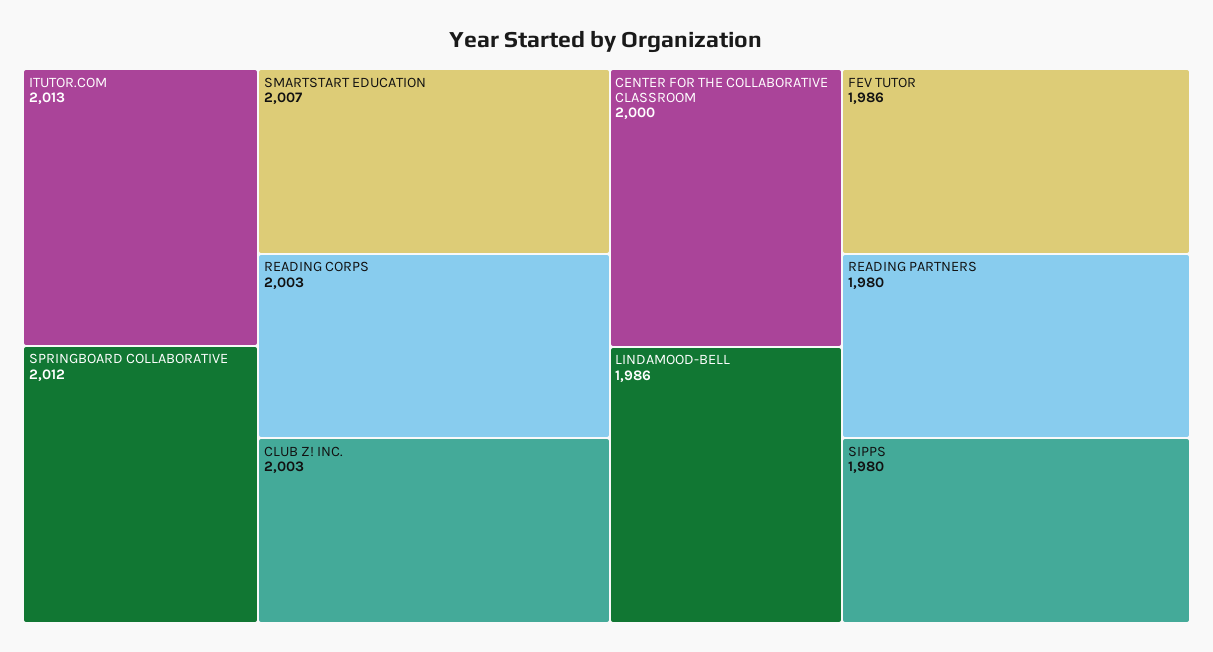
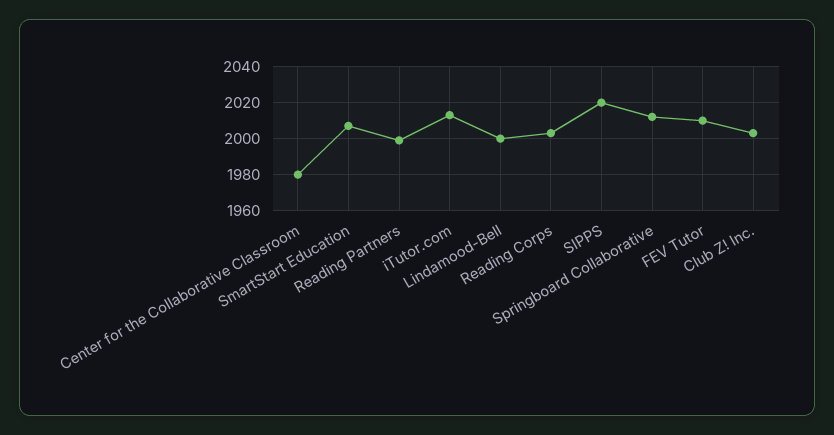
  {
    "ITUTOR.COM": 2013,
    "SPRINGBOARD COLLABORATIVE": 2012,
    "SMARTSTART EDUCATION": 2007,
    "READING CORPS": 2003,
    "CLUB Z! INC.": 2003,
-   "CENTER FOR THE COLLABORATIVE CLASSROOM": 2000,
+   "CENTER FOR THE COLLABORATIVE CLASSROOM": 1980,
-   "LINDAMOOD-BELL": 1986,
+   "LINDAMOOD-BELL": 2000,
-   "FEV TUTOR": 1986,
+   "FEV TUTOR": 2010,
-   "READING PARTNERS": 1980,
+   "READING PARTNERS": 2000,
-   "SIPPS": 1980
+   "SIPPS": 2020
  }

